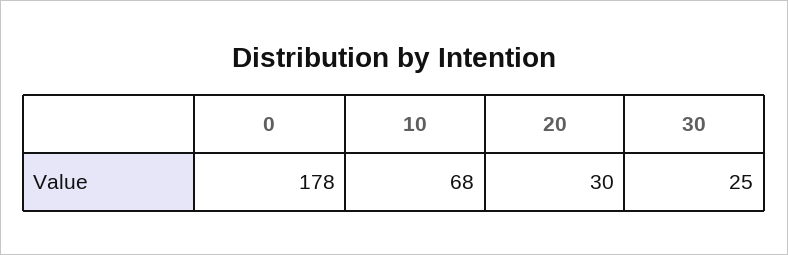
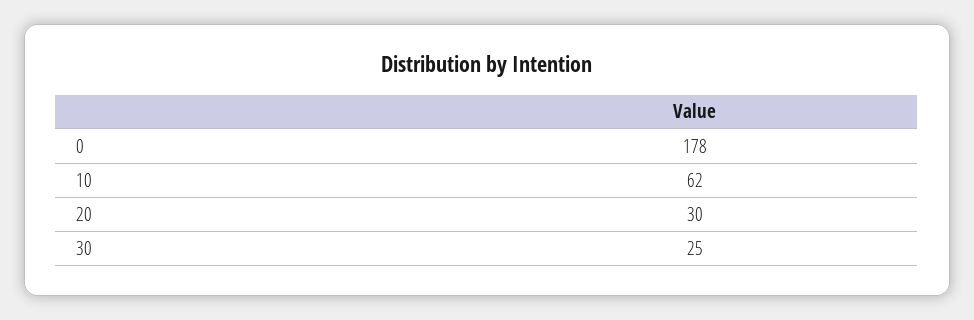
  {
    "0": 178,
-   "10": 68,
+   "10": 62,
    "20": 30,
    "30": 25
  }

